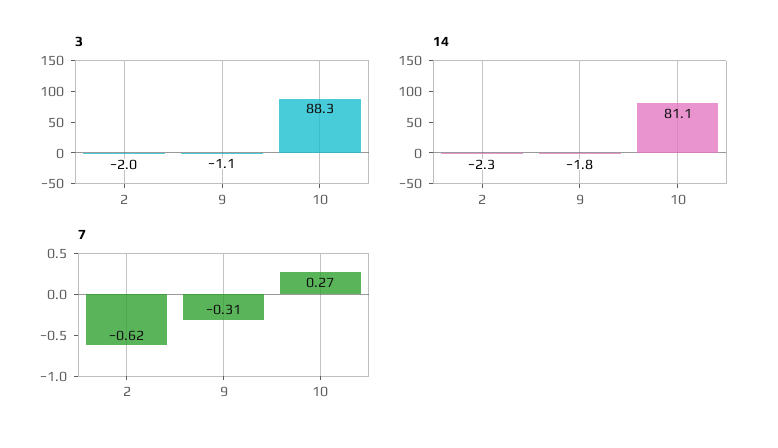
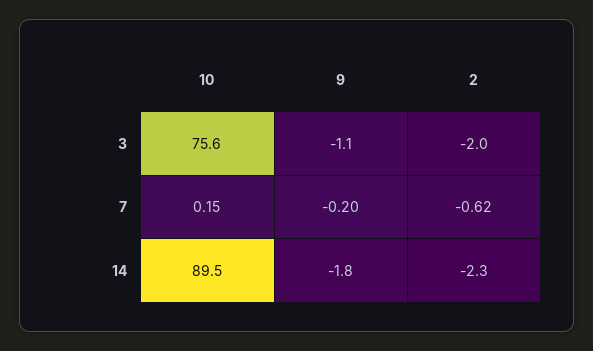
  {
    "3": {
      "2": -2,
      "9": -1.1,
-     "10": 88.3
+     "10": 75.6
    },
    "14": {
      "2": -2.3,
      "9": -1.8,
-     "10": 81.1
+     "10": 89.5
    },
    "7": {
      "2": -0.62,
-     "9": -0.31,
+     "9": -0.2,
-     "10": 0.27
+     "10": 0.15
    }
  }

